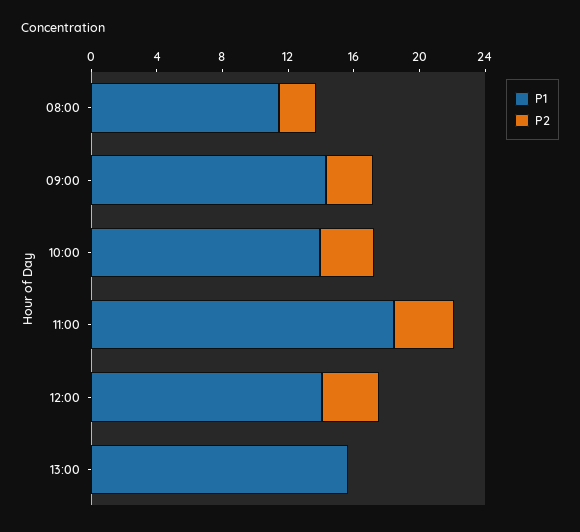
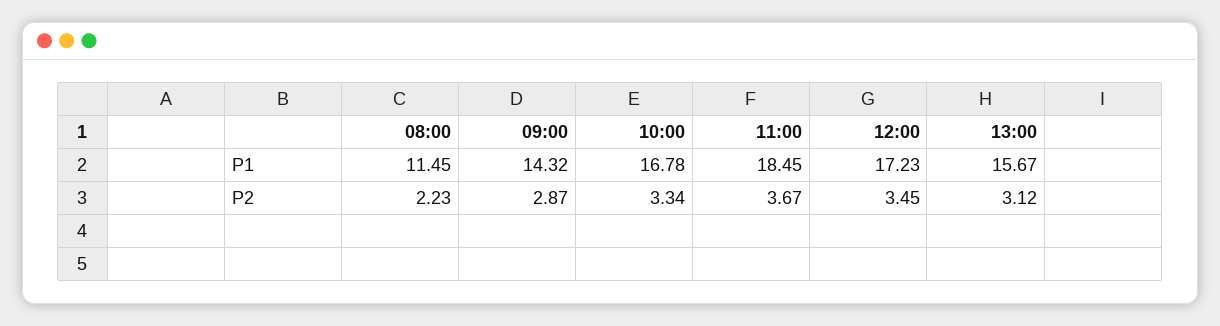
  {
    "P1": {
      "08:00": 11.45,
      "09:00": 14.32,
-     "10:00": 14,
+     "10:00": 16.78,
      "11:00": 18.45,
-     "12:00": 14,
+     "12:00": 17.23,
      "13:00": 15.67
    },
    "P2": {
      "08:00": 2.23,
      "09:00": 2.87,
      "10:00": 3.34,
      "11:00": 3.67,
      "12:00": 3.45,
-     "13:00": 0
+     "13:00": 3.12
    }
  }

